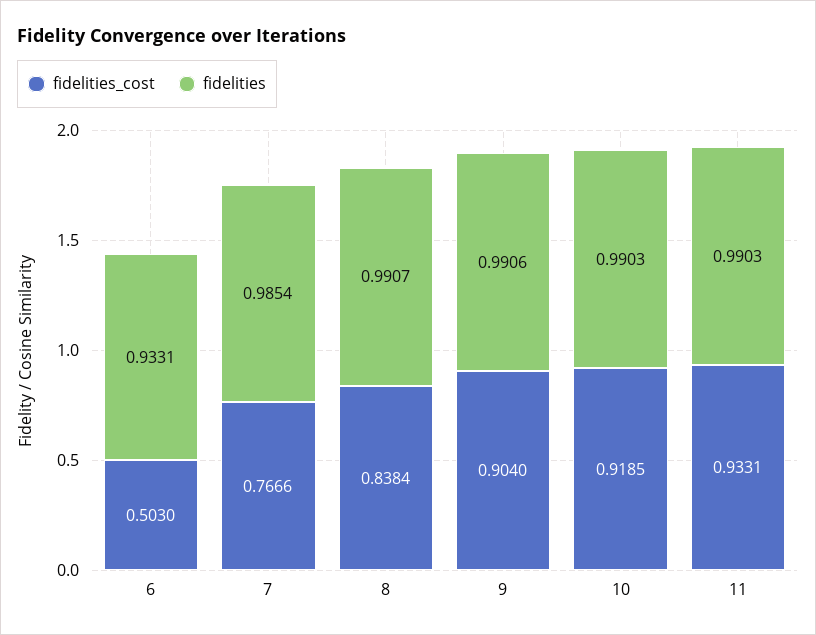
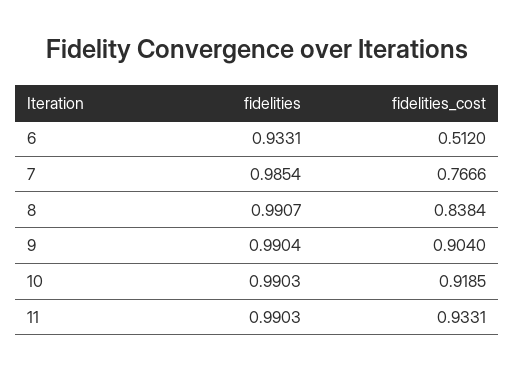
  {
    "fidelities_cost": {
-     "6": 0.503,
+     "6": 0.512,
      "7": 0.7666,
      "8": 0.8384,
      "9": 0.904,
      "10": 0.9185,
      "11": 0.9331
    },
    "fidelities": {
      "6": 0.9331,
      "7": 0.9854,
      "8": 0.9907,
-     "9": 0.9906,
+     "9": 0.9904,
      "10": 0.9903,
      "11": 0.9903
    }
  }

